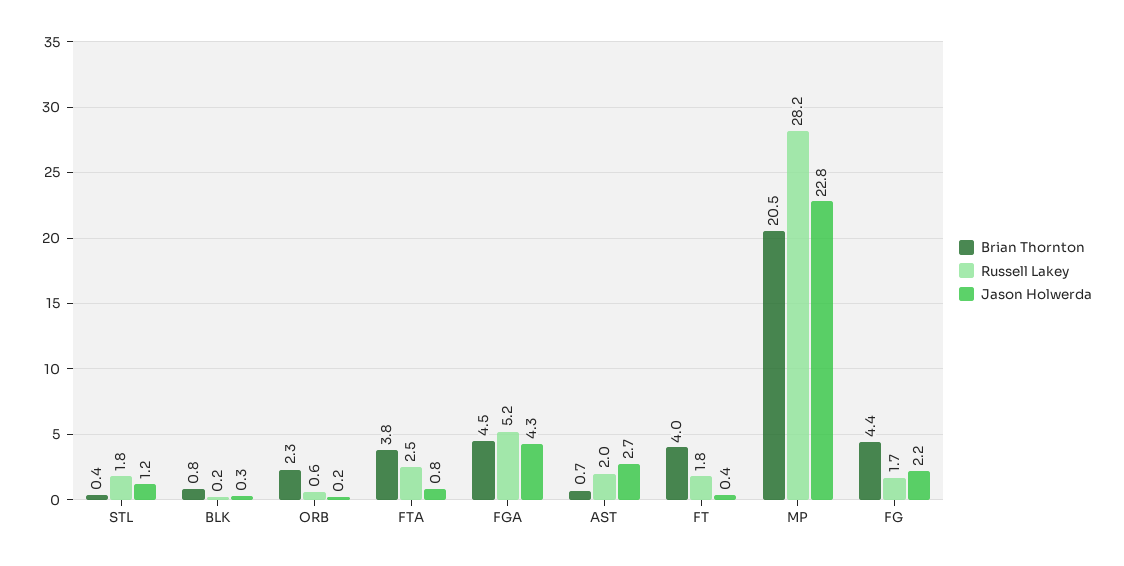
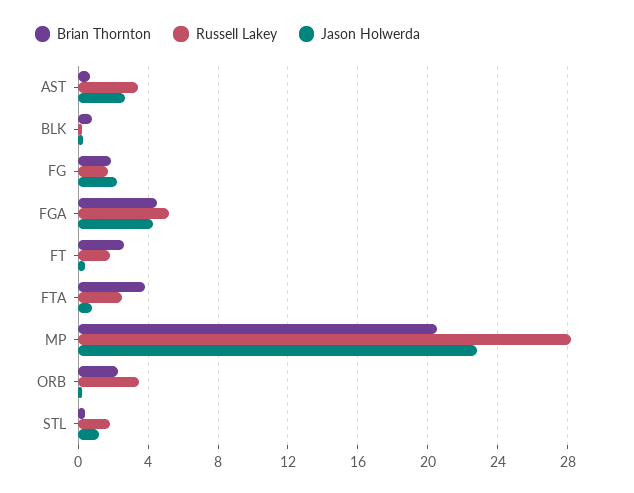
  {
    "Brian Thornton": {
      "STL": 0.4,
      "BLK": 0.8,
      "ORB": 2.3,
      "FTA": 3.8,
      "FGA": 4.5,
      "AST": 0.7,
-     "FT": 4,
+     "FT": 2.5,
      "MP": 20.5,
-     "FG": 4.4
+     "FG": 2
    },
    "Russell Lakey": {
      "STL": 1.8,
      "BLK": 0.2,
-     "ORB": 0.6,
+     "ORB": 3.5,
      "FTA": 2.5,
      "FGA": 5.2,
-     "AST": 2,
+     "AST": 3.5,
      "FT": 1.8,
      "MP": 28.2,
      "FG": 1.7
    },
    "Jason Holwerda": {
      "STL": 1.2,
      "BLK": 0.3,
      "ORB": 0.2,
      "FTA": 0.8,
      "FGA": 4.3,
      "AST": 2.7,
      "FT": 0.4,
      "MP": 22.8,
      "FG": 2.2
    }
  }

